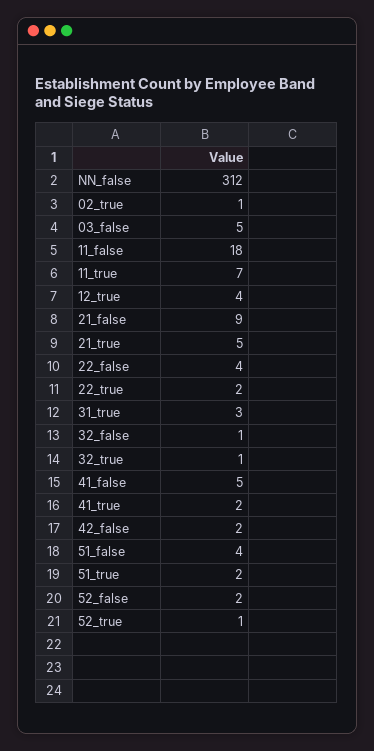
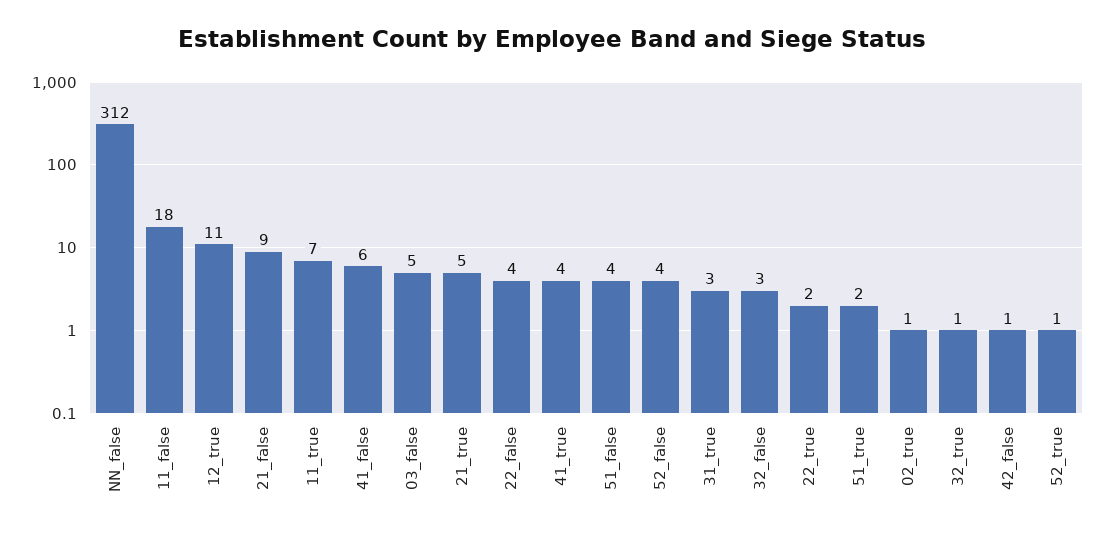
  {
    "NN_false": 312,
    "02_true": 1,
    "03_false": 5,
    "11_false": 18,
    "11_true": 7,
-   "12_true": 4,
+   "12_true": 11,
    "21_false": 9,
    "21_true": 5,
    "22_false": 4,
    "22_true": 2,
    "31_true": 3,
-   "32_false": 1,
+   "32_false": 3,
    "32_true": 1,
-   "41_false": 5,
+   "41_false": 6,
-   "41_true": 2,
+   "41_true": 4,
-   "42_false": 2,
+   "42_false": 1,
    "51_false": 4,
    "51_true": 2,
-   "52_false": 2,
+   "52_false": 4,
    "52_true": 1
  }

